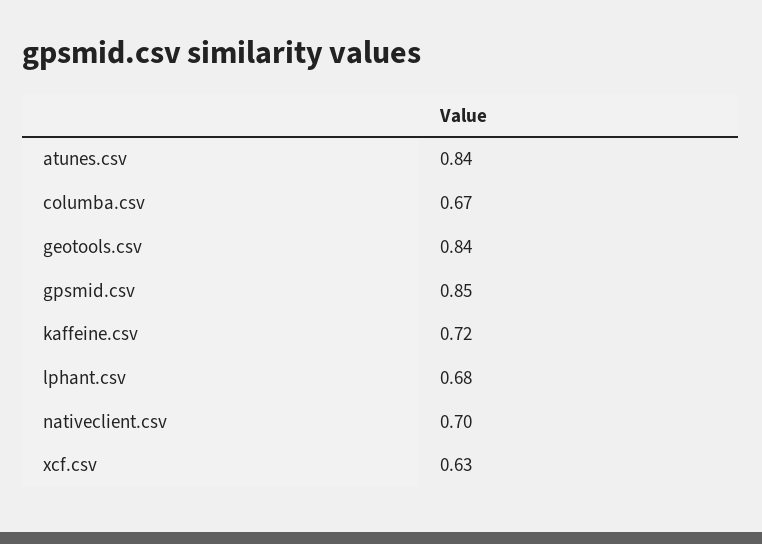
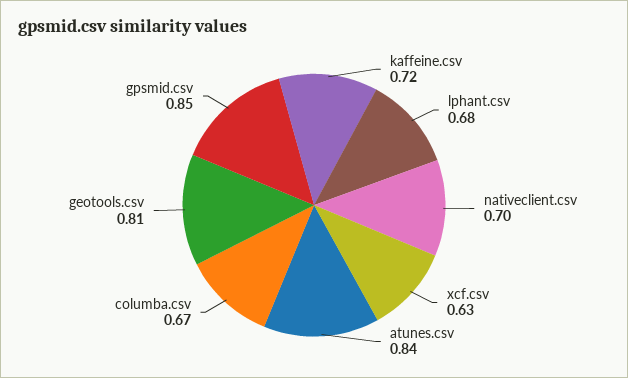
  {
    "atunes.csv": 0.84,
    "columba.csv": 0.67,
-   "geotools.csv": 0.84,
+   "geotools.csv": 0.81,
    "gpsmid.csv": 0.85,
    "kaffeine.csv": 0.72,
    "lphant.csv": 0.68,
    "nativeclient.csv": 0.7,
    "xcf.csv": 0.63
  }

